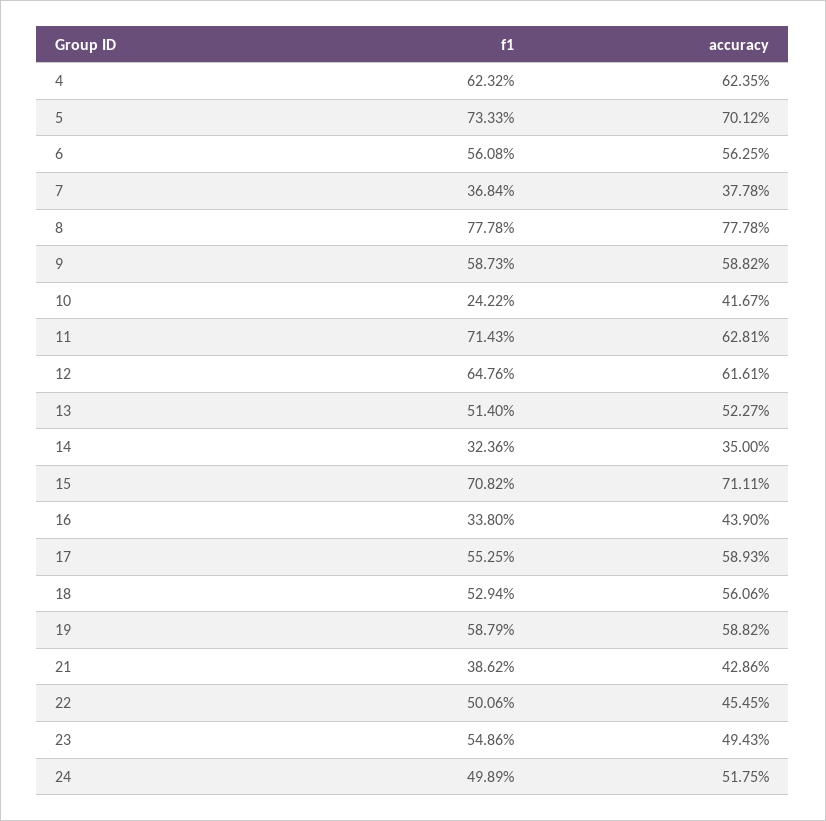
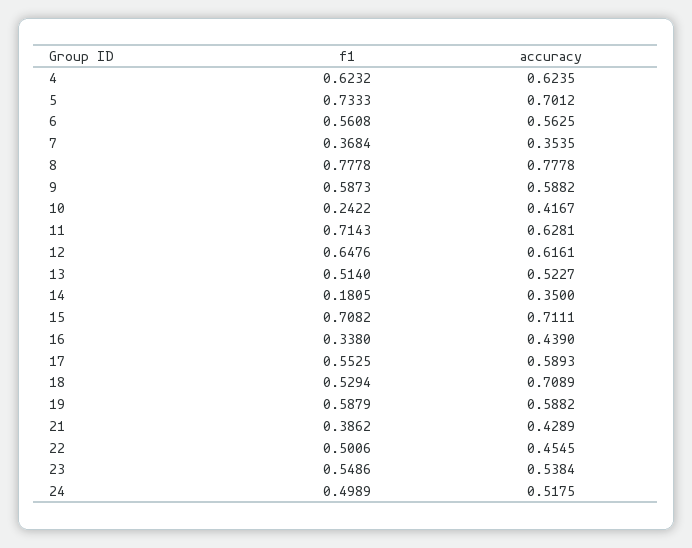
  {
    "f1": {
      "4": 0.6232,
      "5": 0.7333,
      "6": 0.5608,
      "7": 0.3684,
      "8": 0.7778,
      "9": 0.5873,
      "10": 0.2422,
      "11": 0.7143,
      "12": 0.6476,
      "13": 0.514,
-     "14": 0.3236,
+     "14": 0.1805,
      "15": 0.7082,
      "16": 0.338,
      "17": 0.5525,
      "18": 0.5294,
      "19": 0.5879,
      "21": 0.3862,
      "22": 0.5006,
      "23": 0.5486,
      "24": 0.4989
    },
    "accuracy": {
      "4": 0.6235,
      "5": 0.7012,
      "6": 0.5625,
-     "7": 0.3778,
+     "7": 0.3535,
      "8": 0.7778,
      "9": 0.5882,
      "10": 0.4167,
      "11": 0.6281,
      "12": 0.6161,
      "13": 0.5227,
      "14": 0.35,
      "15": 0.7111,
      "16": 0.439,
      "17": 0.5893,
-     "18": 0.5606,
+     "18": 0.7089,
      "19": 0.5882,
-     "21": 0.4286,
+     "21": 0.4289,
      "22": 0.4545,
-     "23": 0.4943,
+     "23": 0.5384,
      "24": 0.5175
    }
  }

